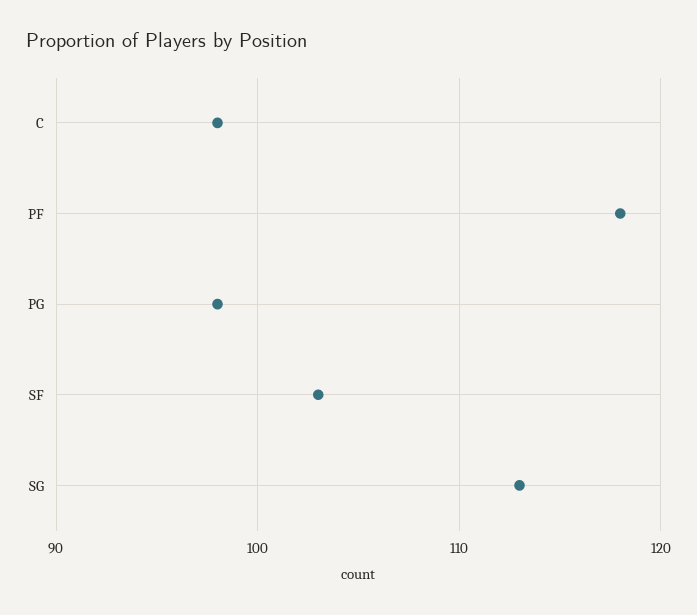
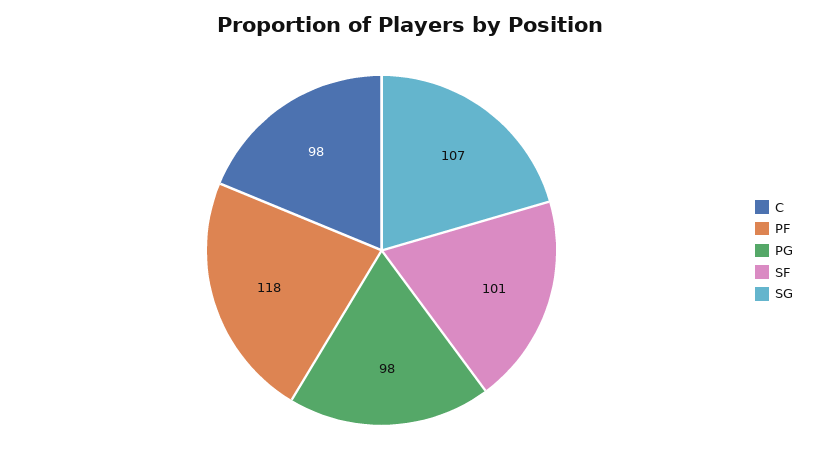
  {
    "C": 98,
    "PF": 118,
    "PG": 98,
-   "SF": 103,
+   "SF": 101,
-   "SG": 113
+   "SG": 107
  }

